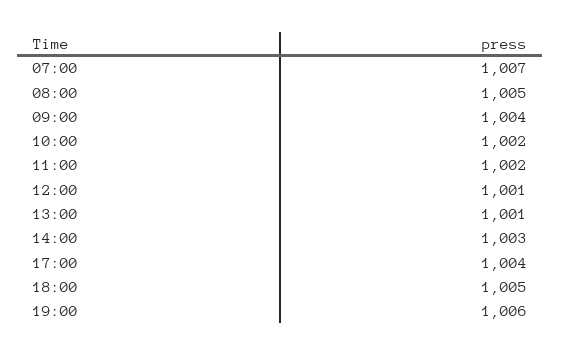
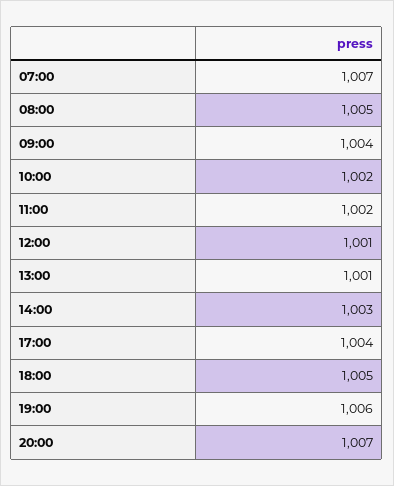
  {
    "07:00": 1007,
    "08:00": 1005,
    "09:00": 1004,
    "10:00": 1002,
    "11:00": 1002,
    "12:00": 1001,
    "13:00": 1001,
    "14:00": 1003,
    "17:00": 1004,
    "18:00": 1005,
-   "19:00": 1006
+   "19:00": 1006,
+   "20:00": 1007
  }

